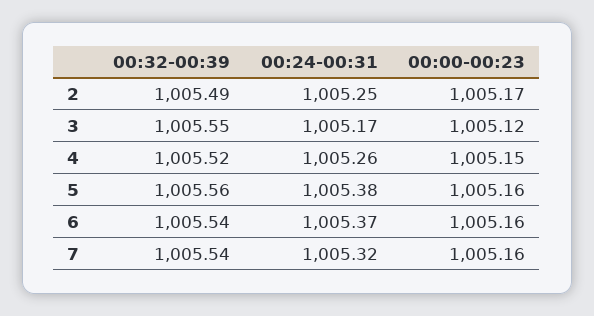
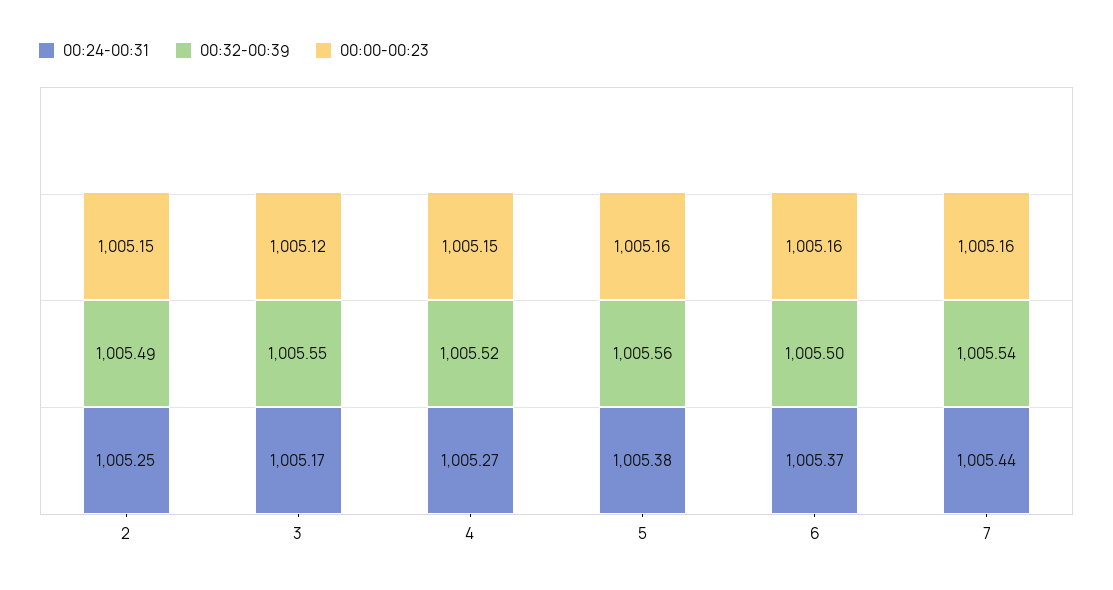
  {
    "00:32-00:39": {
      "2": 1005.49,
      "3": 1005.55,
      "4": 1005.52,
      "5": 1005.56,
-     "6": 1005.54,
+     "6": 1005.5,
      "7": 1005.54
    },
    "00:24-00:31": {
      "2": 1005.25,
      "3": 1005.17,
-     "4": 1005.26,
+     "4": 1005.27,
      "5": 1005.38,
      "6": 1005.37,
-     "7": 1005.32
+     "7": 1005.44
    },
    "00:00-00:23": {
-     "2": 1005.17,
+     "2": 1005.15,
      "3": 1005.12,
      "4": 1005.15,
      "5": 1005.16,
      "6": 1005.16,
      "7": 1005.16
    }
  }

